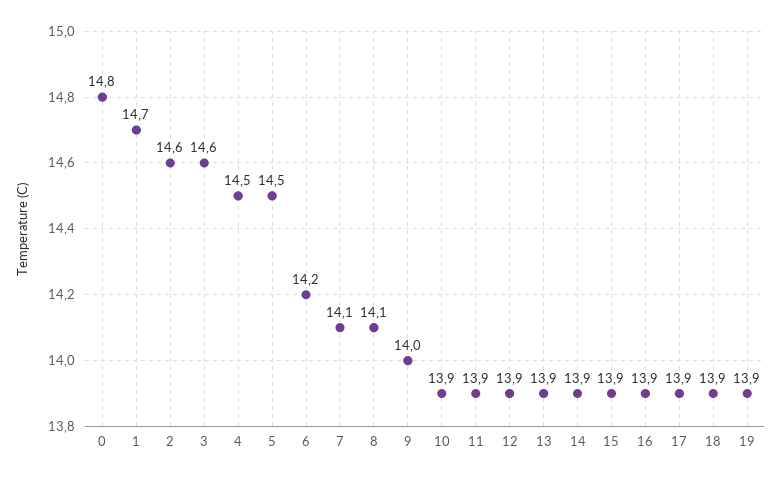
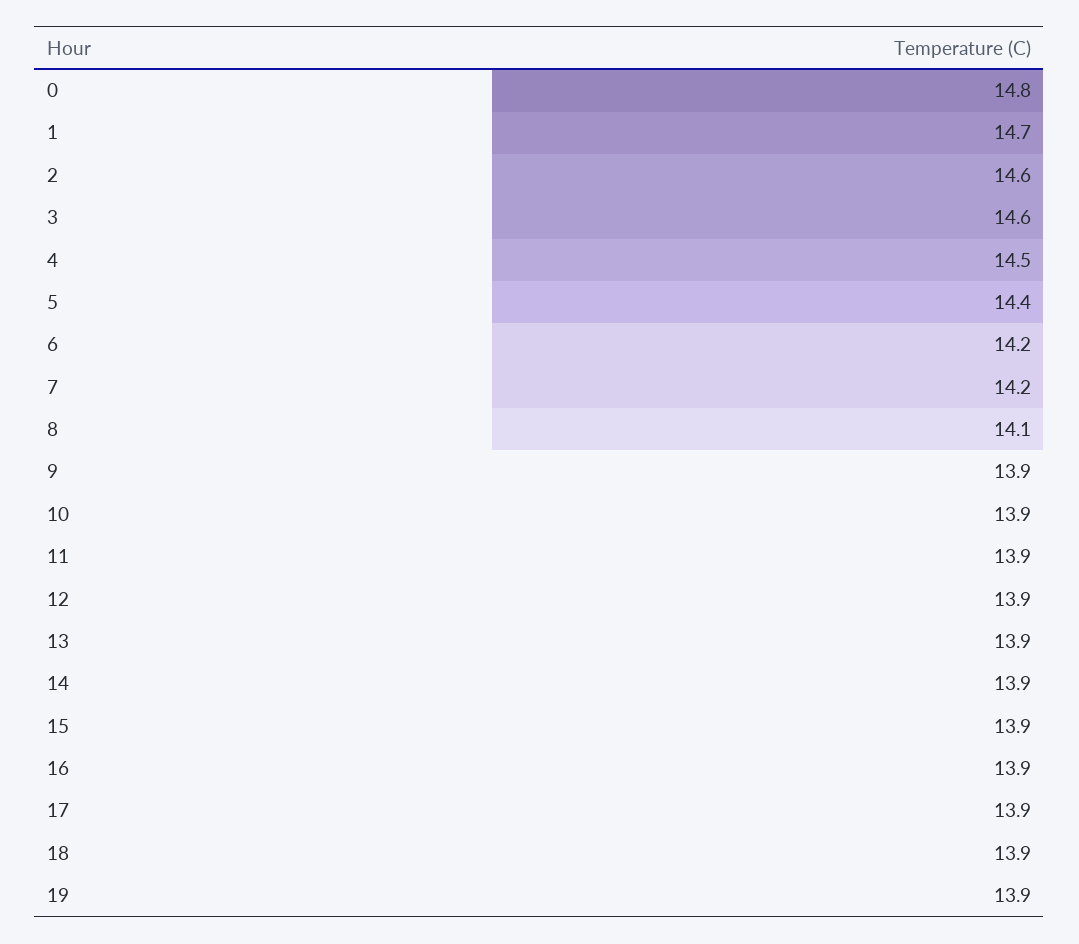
  {
    "0": 14.8,
    "1": 14.7,
    "2": 14.6,
    "3": 14.6,
    "4": 14.5,
-   "5": 14.5,
+   "5": 14.4,
    "6": 14.2,
-   "7": 14.1,
+   "7": 14.2,
    "8": 14.1,
-   "9": 14,
+   "9": 13.9,
    "10": 13.9,
    "11": 13.9,
    "12": 13.9,
    "13": 13.9,
    "14": 13.9,
    "15": 13.9,
    "16": 13.9,
    "17": 13.9,
    "18": 13.9,
    "19": 13.9
  }

